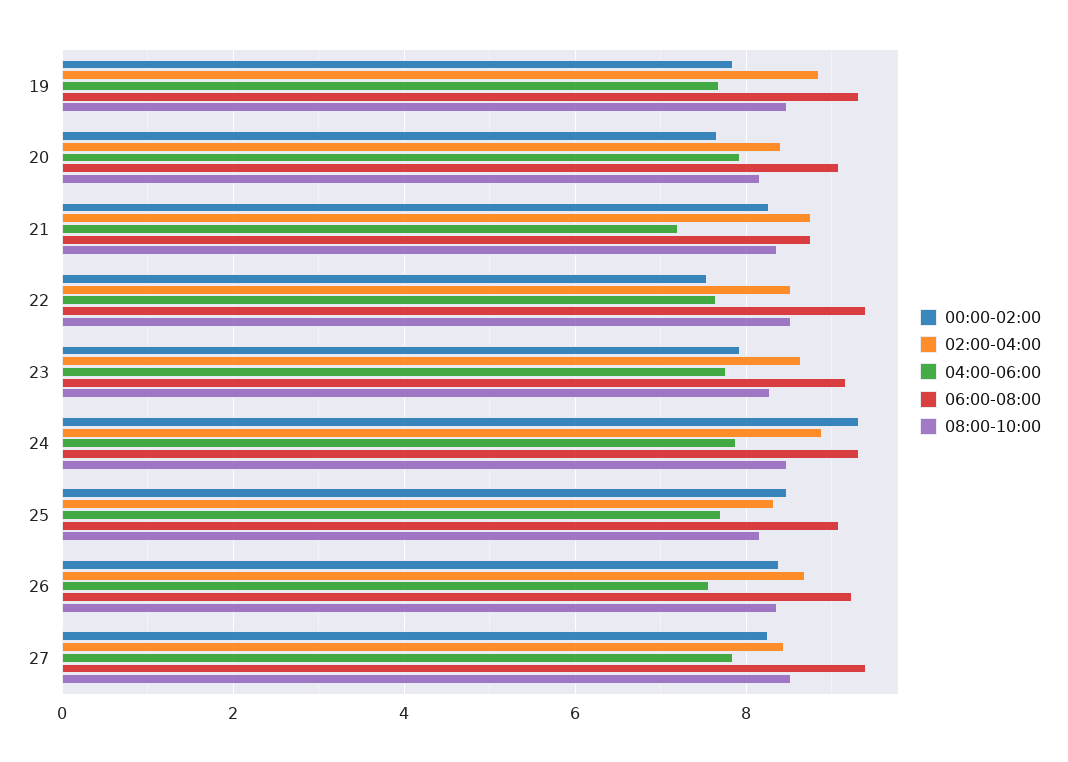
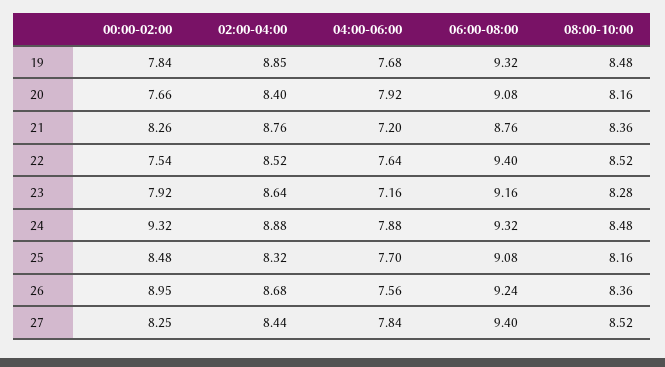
  {
    "00:00-02:00": {
      "19": 7.84,
      "20": 7.66,
      "21": 8.26,
      "22": 7.54,
      "23": 7.92,
      "24": 9.32,
      "25": 8.48,
-     "26": 8.4,
+     "26": 8.95,
      "27": 8.25
    },
    "02:00-04:00": {
      "19": 8.85,
      "20": 8.4,
      "21": 8.76,
      "22": 8.52,
      "23": 8.64,
      "24": 8.88,
      "25": 8.32,
      "26": 8.68,
      "27": 8.44
    },
    "04:00-06:00": {
      "19": 7.68,
      "20": 7.92,
      "21": 7.2,
      "22": 7.64,
-     "23": 7.8,
+     "23": 7.16,
      "24": 7.88,
      "25": 7.7,
      "26": 7.56,
      "27": 7.84
    },
    "06:00-08:00": {
      "19": 9.32,
      "20": 9.08,
      "21": 8.76,
      "22": 9.4,
      "23": 9.16,
      "24": 9.32,
      "25": 9.08,
      "26": 9.24,
      "27": 9.4
    },
    "08:00-10:00": {
      "19": 8.48,
      "20": 8.16,
      "21": 8.36,
      "22": 8.52,
      "23": 8.28,
      "24": 8.48,
      "25": 8.16,
      "26": 8.36,
      "27": 8.52
    }
  }

